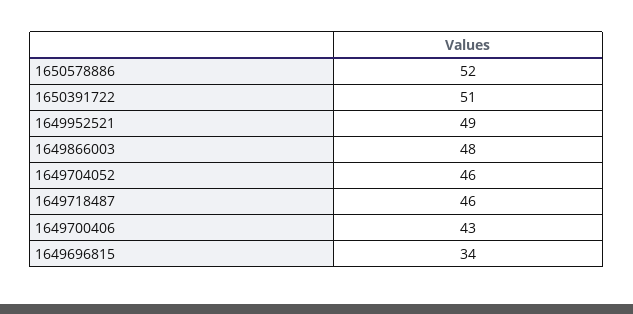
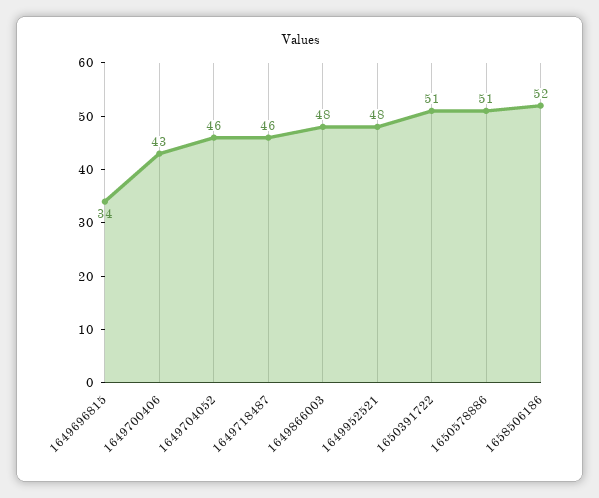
  {
-   "1650578886": 52,
+   "1650578886": 51,
    "1650391722": 51,
-   "1649952521": 49,
+   "1649952521": 48,
    "1649866003": 48,
    "1649704052": 46,
    "1649718487": 46,
    "1649700406": 43,
-   "1649696815": 34
+   "1649696815": 34,
+   "1658506186": 52
  }

